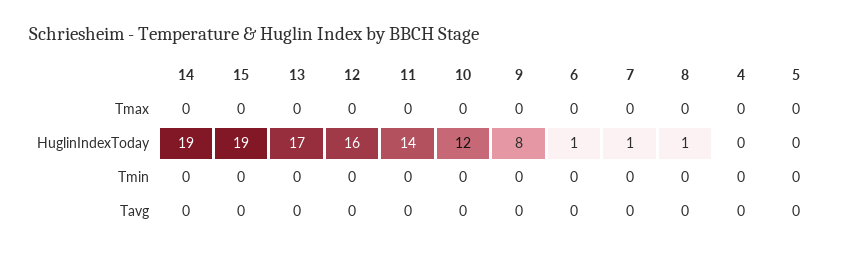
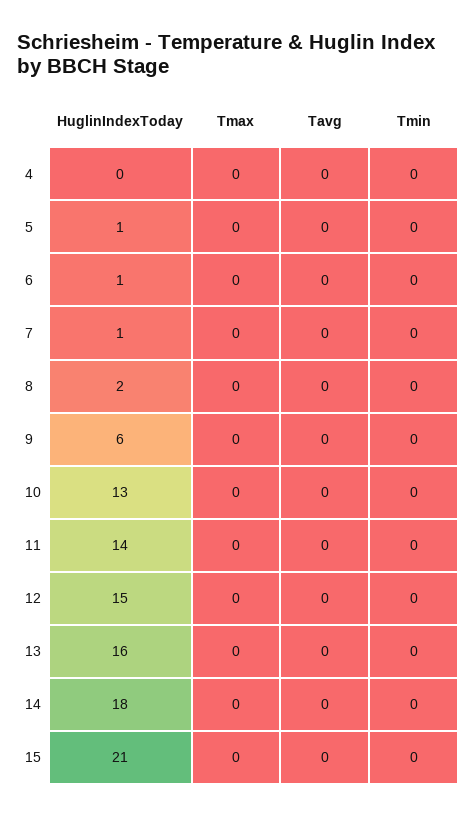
  {
    "14": {
      "Tmax": 0,
-     "HuglinIndexToday": 19,
+     "HuglinIndexToday": 18,
      "Tmin": 0,
      "Tavg": 0
    },
    "15": {
      "Tmax": 0,
-     "HuglinIndexToday": 19,
+     "HuglinIndexToday": 21,
      "Tmin": 0,
      "Tavg": 0
    },
    "13": {
      "Tmax": 0,
-     "HuglinIndexToday": 17,
+     "HuglinIndexToday": 16,
      "Tmin": 0,
      "Tavg": 0
    },
    "12": {
      "Tmax": 0,
-     "HuglinIndexToday": 16,
+     "HuglinIndexToday": 15,
      "Tmin": 0,
      "Tavg": 0
    },
    "11": {
      "Tmax": 0,
      "HuglinIndexToday": 14,
      "Tmin": 0,
      "Tavg": 0
    },
    "10": {
      "Tmax": 0,
-     "HuglinIndexToday": 12,
+     "HuglinIndexToday": 13,
      "Tmin": 0,
      "Tavg": 0
    },
    "9": {
      "Tmax": 0,
-     "HuglinIndexToday": 8,
+     "HuglinIndexToday": 6,
      "Tmin": 0,
      "Tavg": 0
    },
    "6": {
      "Tmax": 0,
      "HuglinIndexToday": 1,
      "Tmin": 0,
      "Tavg": 0
    },
    "7": {
      "Tmax": 0,
      "HuglinIndexToday": 1,
      "Tmin": 0,
      "Tavg": 0
    },
    "8": {
      "Tmax": 0,
-     "HuglinIndexToday": 1,
+     "HuglinIndexToday": 2,
      "Tmin": 0,
      "Tavg": 0
    },
    "4": {
      "Tmax": 0,
      "HuglinIndexToday": 0,
      "Tmin": 0,
      "Tavg": 0
    },
    "5": {
      "Tmax": 0,
-     "HuglinIndexToday": 0,
+     "HuglinIndexToday": 1,
      "Tmin": 0,
      "Tavg": 0
    }
  }

